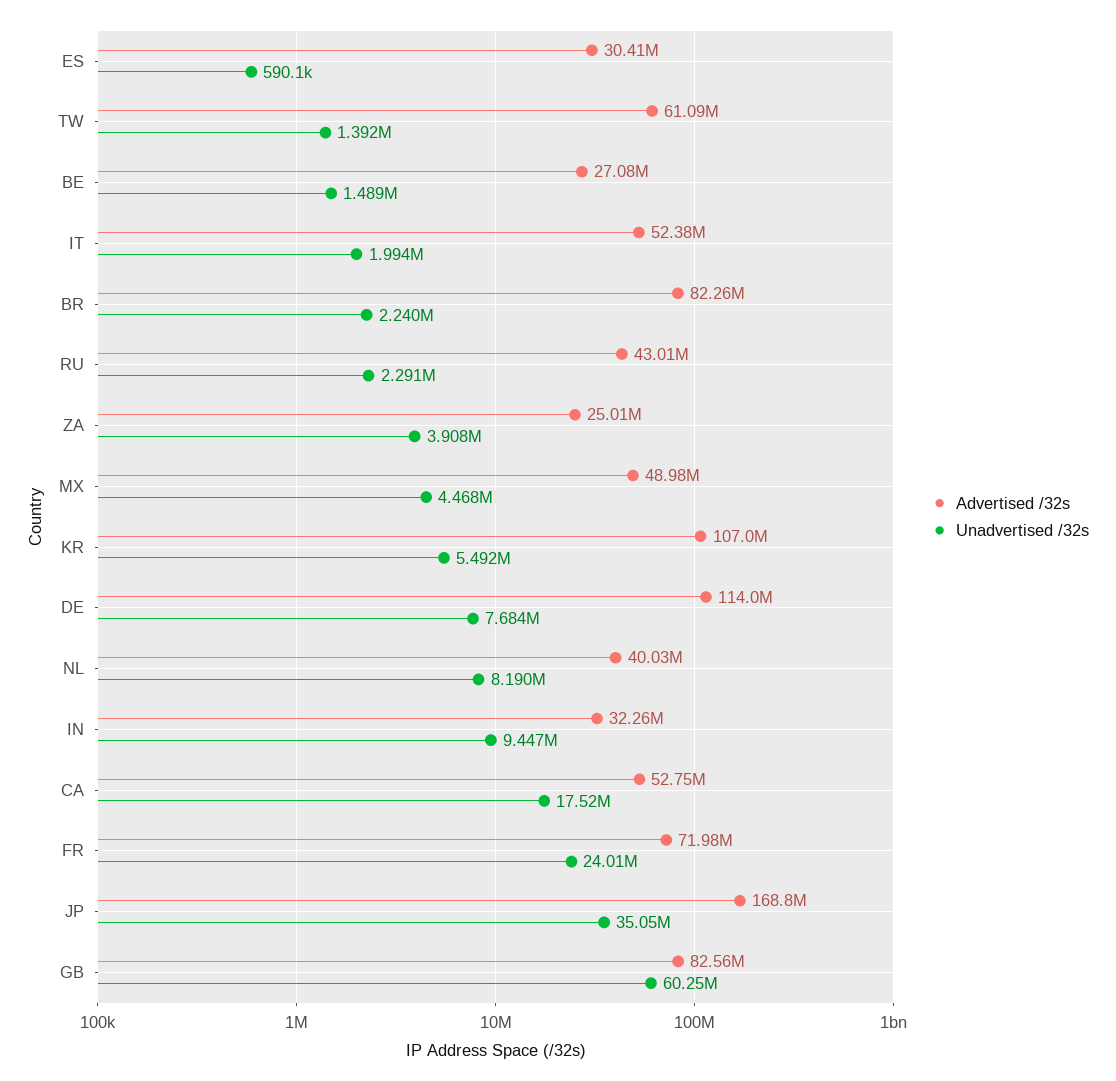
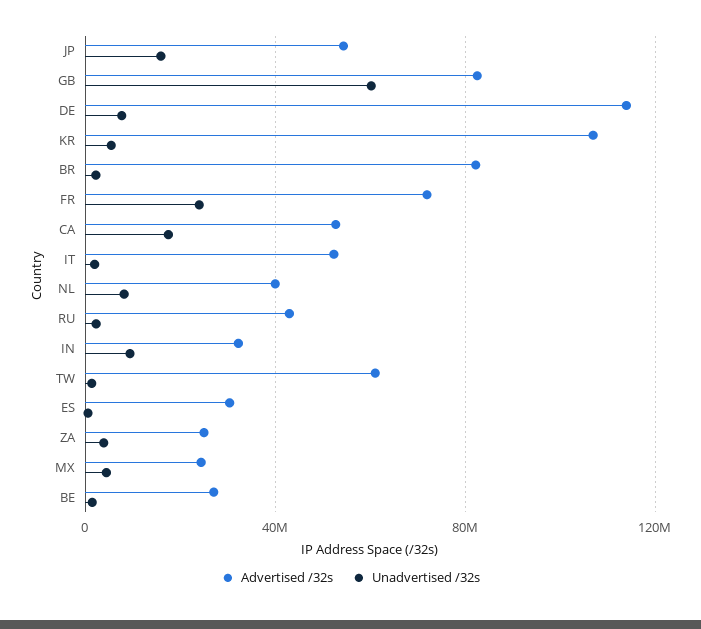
  {
    "Advertised /32s": {
      "ES": 30410000,
      "TW": 61090000,
      "BE": 27080000,
      "IT": 52380000,
      "BR": 82260000,
      "RU": 43010000,
      "ZA": 25010000,
-     "MX": 48980000,
+     "MX": 25000000,
      "KR": 107000000,
      "DE": 114000000,
      "NL": 40030000,
      "IN": 32260000,
      "CA": 52750000,
      "FR": 71980000,
-     "JP": 168800000,
+     "JP": 55000000,
      "GB": 82560000
    },
    "Unadvertised /32s": {
      "ES": 590100,
      "TW": 1392000,
      "BE": 1489000,
      "IT": 1994000,
      "BR": 2240000,
      "RU": 2291000,
      "ZA": 3908000,
      "MX": 4468000,
      "KR": 5492000,
      "DE": 7684000,
      "NL": 8190000,
      "IN": 9447000,
      "CA": 17520000,
      "FR": 24010000,
-     "JP": 35050000,
+     "JP": 15000000,
      "GB": 60250000
    }
  }

